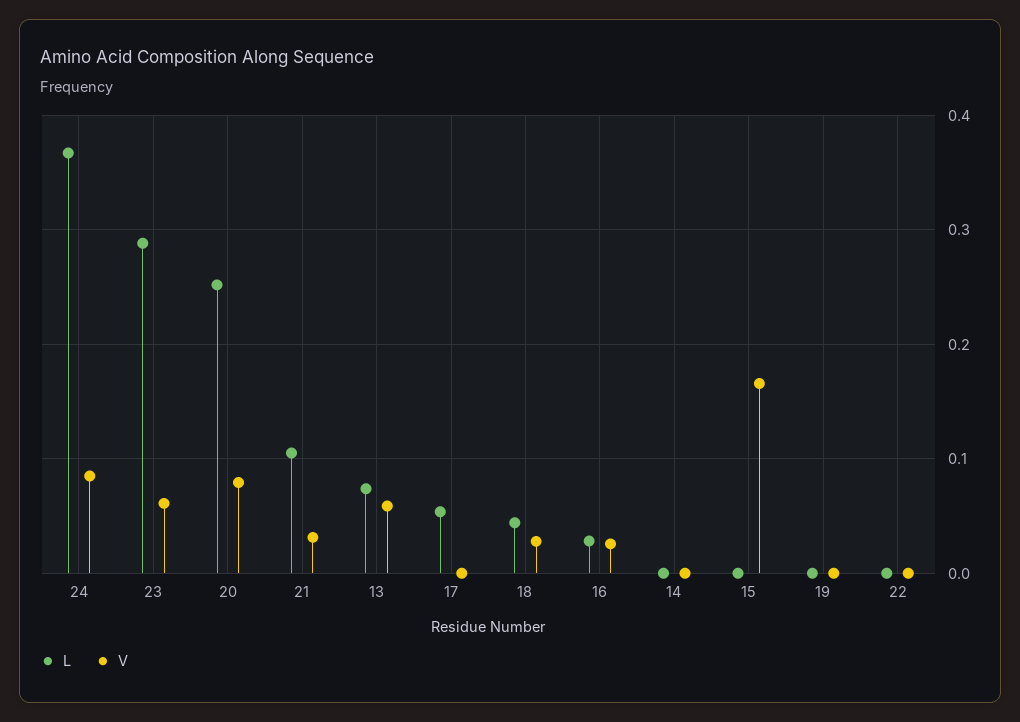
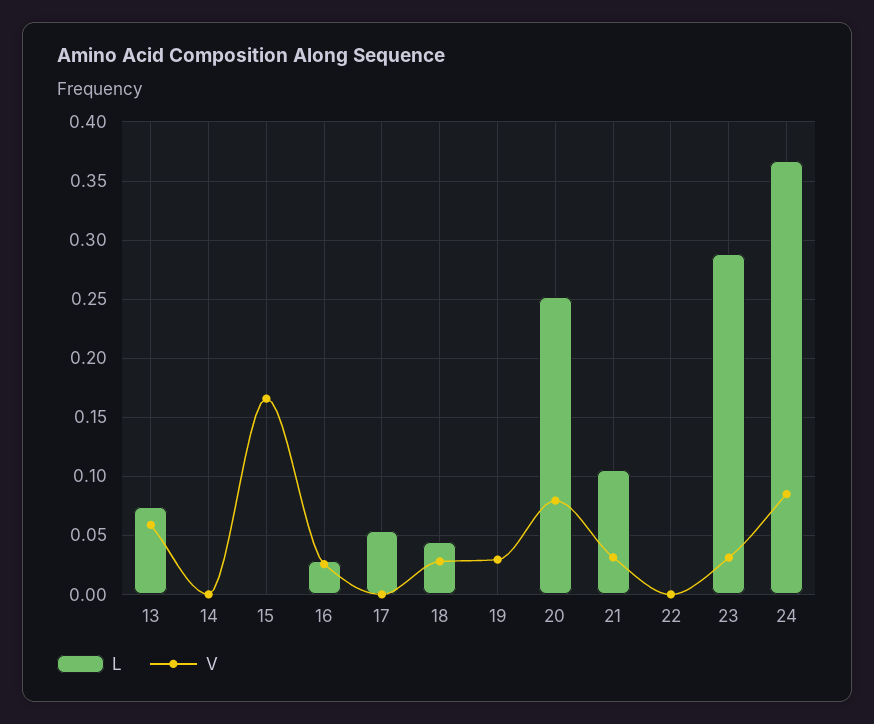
  {
    "L": {
      "24": 0.37,
      "23": 0.29,
      "20": 0.25,
      "21": 0.1,
      "13": 0.07,
      "17": 0.05,
      "18": 0.04,
      "16": 0.03,
      "14": 0,
      "15": 0,
      "19": 0,
      "22": 0
    },
    "V": {
      "24": 0.08,
-     "23": 0.06,
+     "23": 0.03,
      "20": 0.08,
      "21": 0.03,
      "13": 0.06,
      "17": 0,
      "18": 0.03,
      "16": 0.03,
      "14": 0,
      "15": 0.17,
-     "19": 0,
+     "19": 0.03,
      "22": 0
    }
  }

